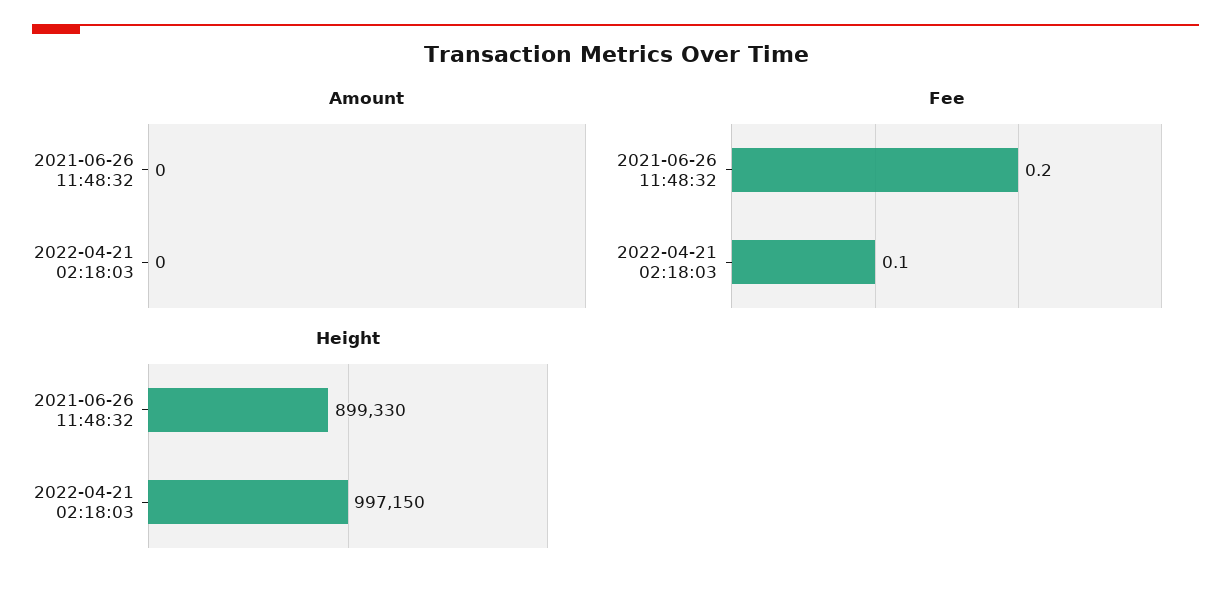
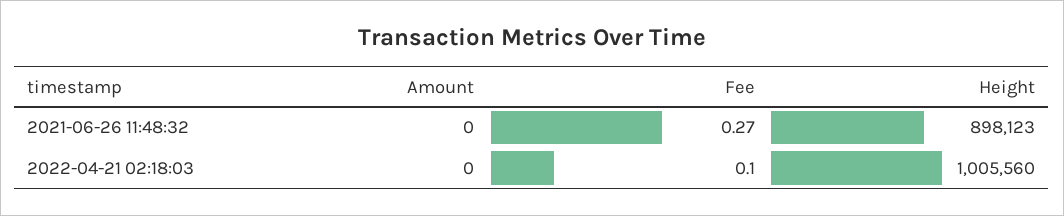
  {
    "Amount": {
      "2021-06-26 11:48:32": 0,
      "2022-04-21 02:18:03": 0
    },
    "Fee": {
-     "2021-06-26 11:48:32": 0.2,
+     "2021-06-26 11:48:32": 0.27,
      "2022-04-21 02:18:03": 0.1
    },
    "Height": {
-     "2021-06-26 11:48:32": 899330,
+     "2021-06-26 11:48:32": 898123,
-     "2022-04-21 02:18:03": 997150
+     "2022-04-21 02:18:03": 1005560
    }
  }

